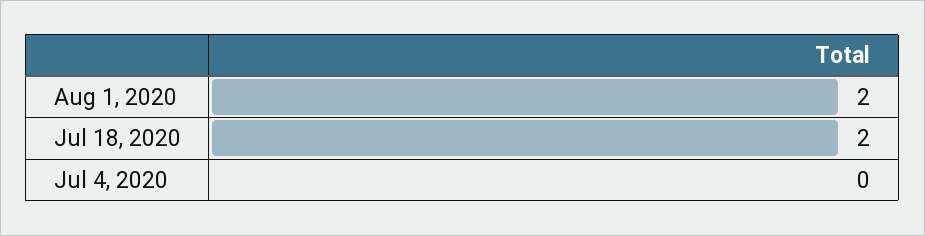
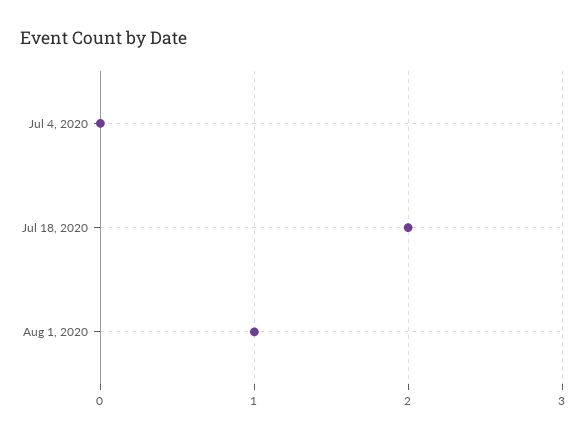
  {
-   "Aug 1, 2020": 2,
+   "Aug 1, 2020": 1,
    "Jul 18, 2020": 2,
    "Jul 4, 2020": 0
  }

